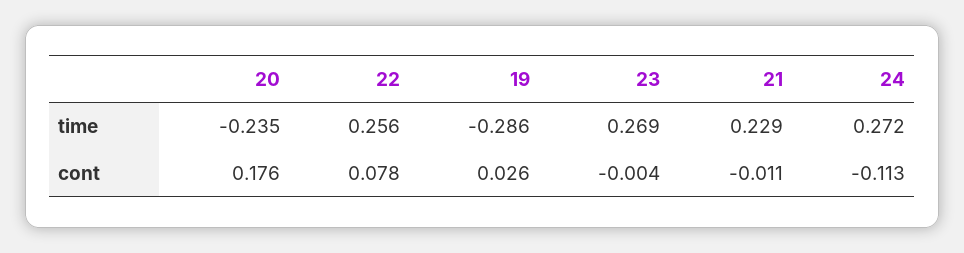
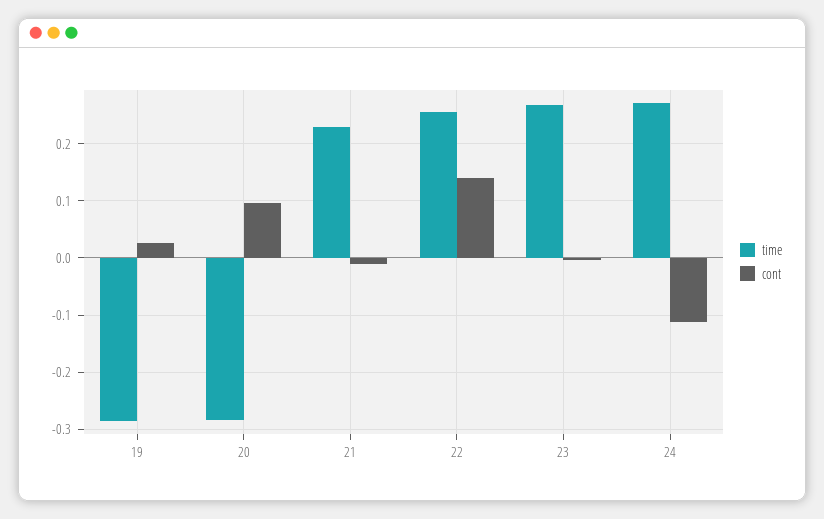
  {
    "time": {
-     "20": -0.235,
+     "20": -0.28,
      "22": 0.256,
      "19": -0.286,
      "23": 0.269,
      "21": 0.229,
      "24": 0.272
    },
    "cont": {
-     "20": 0.176,
+     "20": 0.1,
-     "22": 0.078,
+     "22": 0.14,
      "19": 0.026,
      "23": -0.004,
      "21": -0.011,
      "24": -0.113
    }
  }

